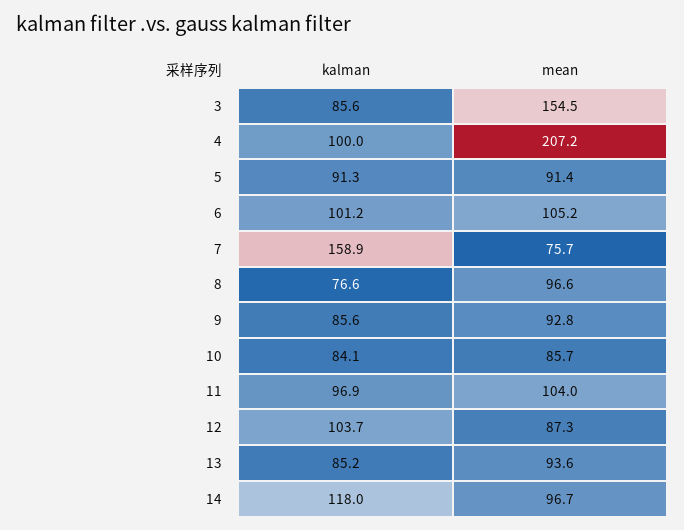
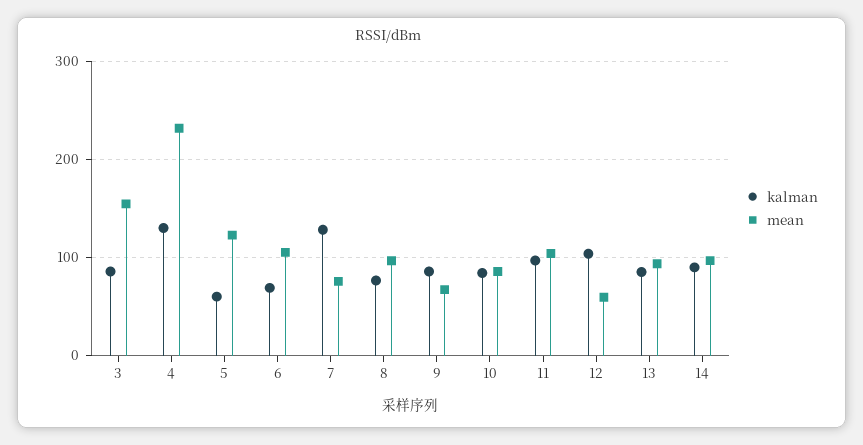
  {
    "kalman": {
      "3": 85.6,
-     "4": 100,
+     "4": 130,
-     "5": 91.3,
+     "5": 60,
-     "6": 101.2,
+     "6": 70,
-     "7": 158.9,
+     "7": 130,
      "8": 76.6,
      "9": 85.6,
      "10": 84.1,
      "11": 96.9,
      "12": 103.7,
      "13": 85.2,
-     "14": 118
+     "14": 90
    },
    "mean": {
      "3": 154.5,
-     "4": 207.2,
+     "4": 230,
-     "5": 91.4,
+     "5": 120,
      "6": 105.2,
      "7": 75.7,
      "8": 96.6,
-     "9": 92.8,
+     "9": 70,
      "10": 85.7,
      "11": 104,
-     "12": 87.3,
+     "12": 60,
      "13": 93.6,
      "14": 96.7
    }
  }

